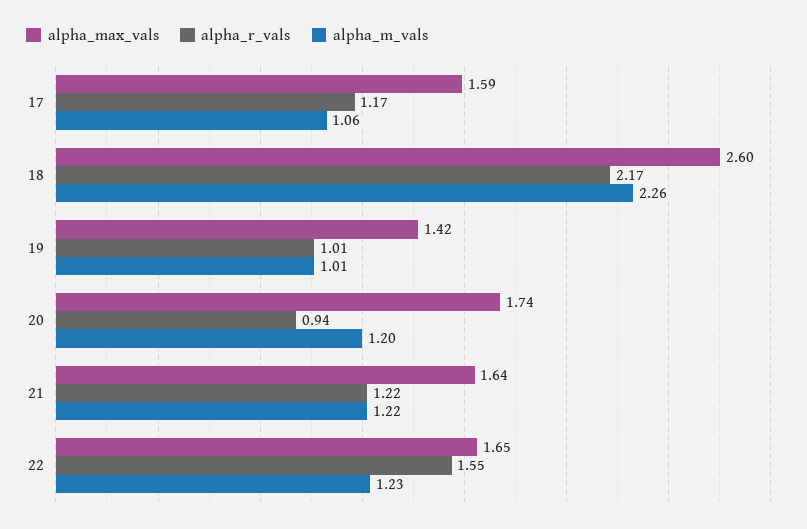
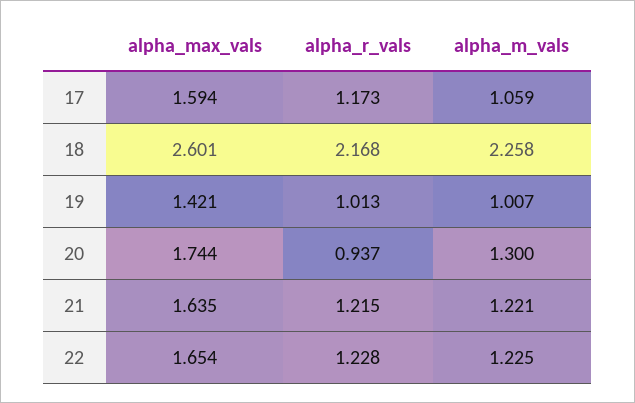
  {
    "alpha_max_vals": {
      "17": 1.594,
      "18": 2.601,
      "19": 1.421,
      "20": 1.744,
      "21": 1.635,
      "22": 1.654
    },
    "alpha_r_vals": {
      "17": 1.173,
      "18": 2.168,
      "19": 1.013,
      "20": 0.937,
      "21": 1.215,
-     "22": 1.55
+     "22": 1.228
    },
    "alpha_m_vals": {
      "17": 1.059,
      "18": 2.258,
      "19": 1.007,
-     "20": 1.2,
+     "20": 1.3,
      "21": 1.221,
      "22": 1.225
    }
  }

